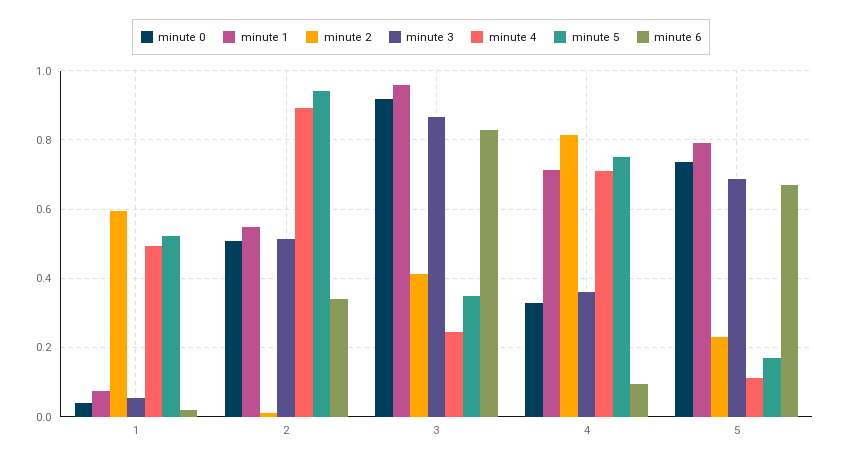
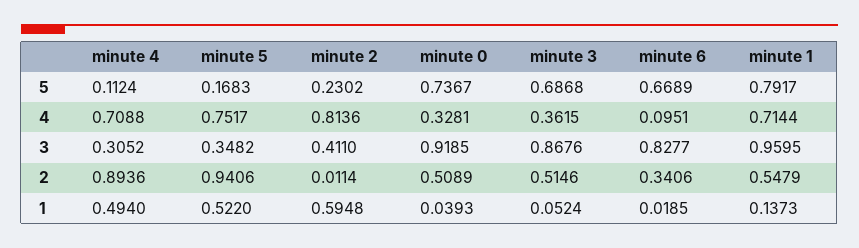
  {
    "minute 0": {
      "1": 0.0393,
      "2": 0.5089,
      "3": 0.9185,
      "4": 0.3281,
      "5": 0.7367
    },
    "minute 1": {
-     "1": 0.08,
+     "1": 0.1373,
      "2": 0.5479,
      "3": 0.9595,
      "4": 0.7144,
      "5": 0.7917
    },
    "minute 2": {
      "1": 0.5948,
      "2": 0.0114,
      "3": 0.411,
      "4": 0.8136,
      "5": 0.2302
    },
    "minute 3": {
      "1": 0.0524,
      "2": 0.5146,
      "3": 0.8676,
      "4": 0.3615,
      "5": 0.6868
    },
    "minute 4": {
      "1": 0.494,
      "2": 0.8936,
-     "3": 0.24,
+     "3": 0.3052,
      "4": 0.7088,
      "5": 0.1124
    },
    "minute 5": {
      "1": 0.522,
      "2": 0.9406,
      "3": 0.3482,
      "4": 0.7517,
      "5": 0.1683
    },
    "minute 6": {
      "1": 0.0185,
      "2": 0.3406,
      "3": 0.8277,
      "4": 0.0951,
      "5": 0.6689
    }
  }

